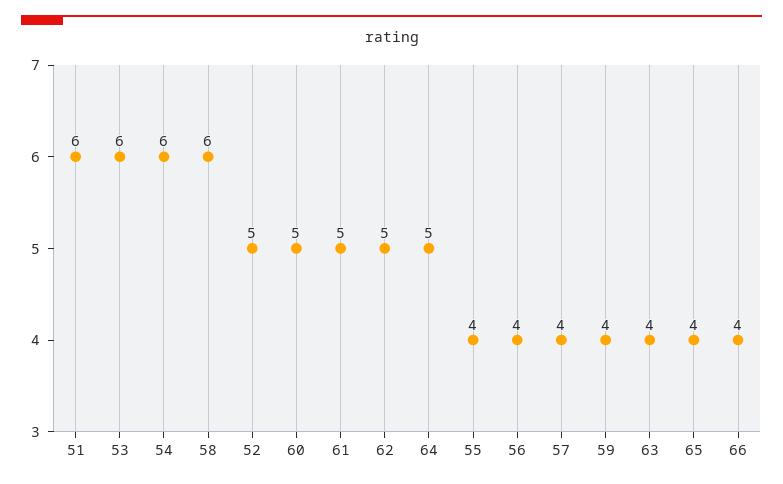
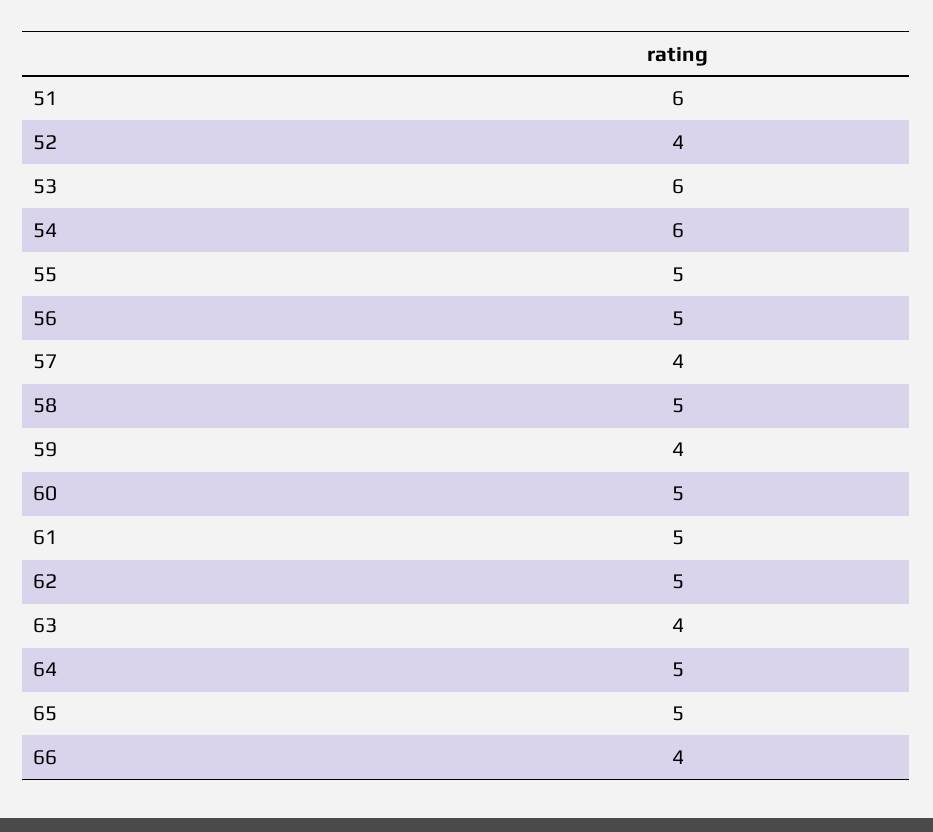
  {
    "51": 6,
    "53": 6,
    "54": 6,
-   "58": 6,
+   "58": 5,
-   "52": 5,
+   "52": 4,
    "60": 5,
    "61": 5,
    "62": 5,
    "64": 5,
-   "55": 4,
+   "55": 5,
-   "56": 4,
+   "56": 5,
    "57": 4,
    "59": 4,
    "63": 4,
-   "65": 4,
+   "65": 5,
    "66": 4
  }

